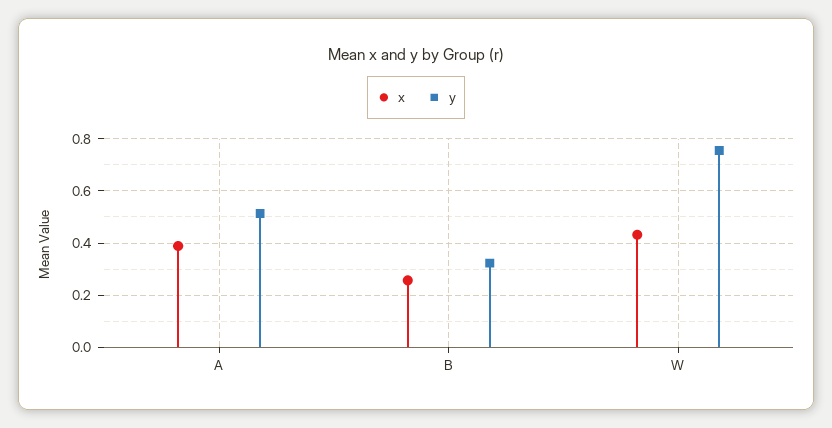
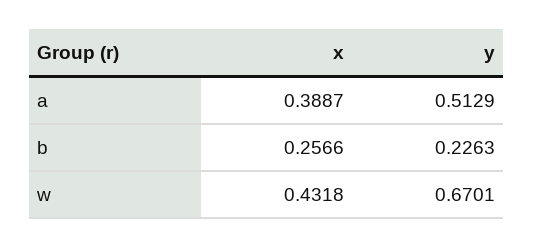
  {
    "x": {
      "A": 0.3887,
      "B": 0.2566,
      "W": 0.4318
    },
    "y": {
      "A": 0.5129,
-     "B": 0.325,
+     "B": 0.2263,
-     "W": 0.75
+     "W": 0.6701
    }
  }

